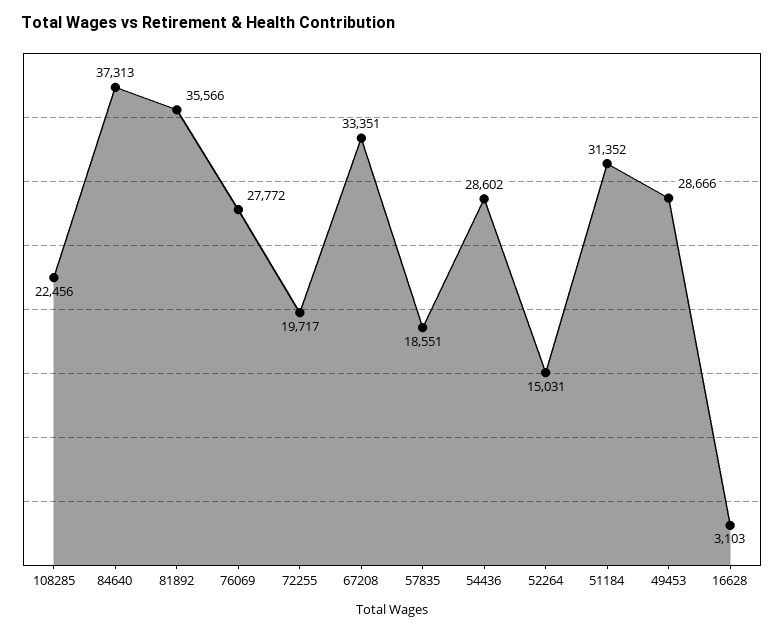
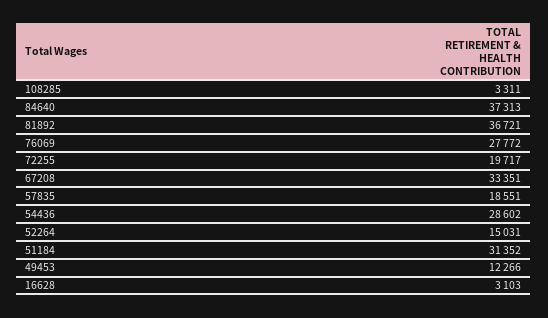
  {
-   "108285": 22456,
+   "108285": 3311,
    "84640": 37313,
-   "81892": 35566,
+   "81892": 36721,
    "76069": 27772,
    "72255": 19717,
    "67208": 33351,
    "57835": 18551,
    "54436": 28602,
    "52264": 15031,
    "51184": 31352,
-   "49453": 28666,
+   "49453": 12266,
    "16628": 3103
  }

